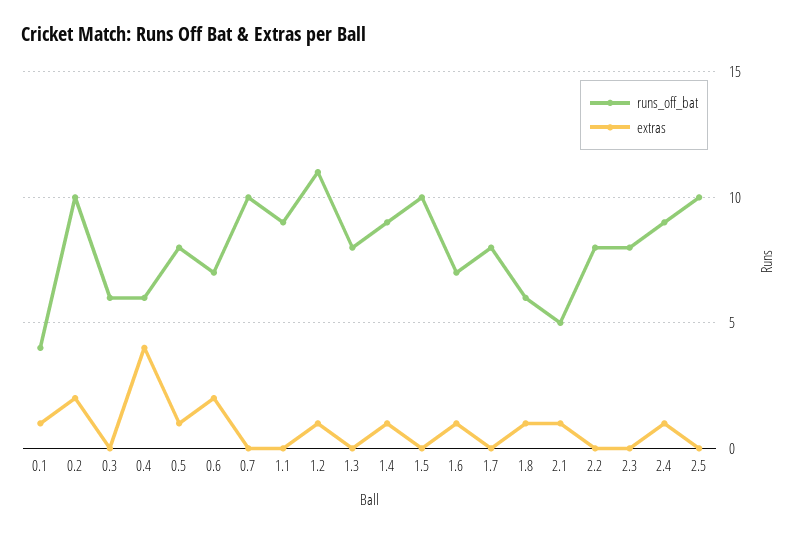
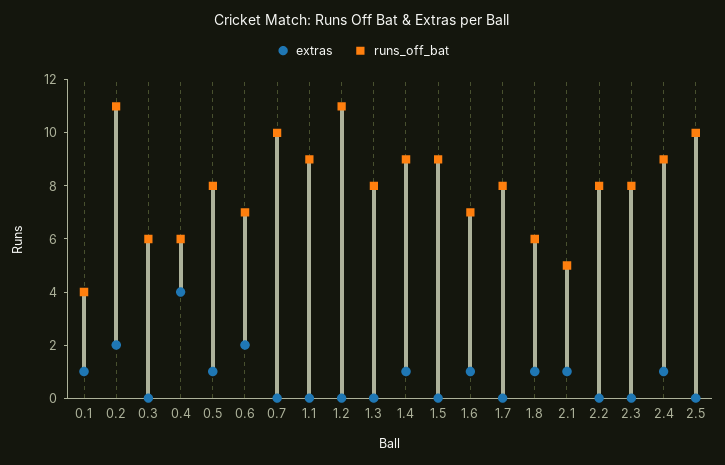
  {
    "runs_off_bat": {
      "0.1": 4,
-     "0.2": 10,
+     "0.2": 11,
      "0.3": 6,
      "0.4": 6,
      "0.5": 8,
      "0.6": 7,
      "0.7": 10,
      "1.1": 9,
      "1.2": 11,
      "1.3": 8,
      "1.4": 9,
-     "1.5": 10,
+     "1.5": 9,
      "1.6": 7,
      "1.7": 8,
      "1.8": 6,
      "2.1": 5,
      "2.2": 8,
      "2.3": 8,
      "2.4": 9,
      "2.5": 10
    },
    "extras": {
      "0.1": 1,
      "0.2": 2,
      "0.3": 0,
      "0.4": 4,
      "0.5": 1,
      "0.6": 2,
      "0.7": 0,
      "1.1": 0,
-     "1.2": 1,
+     "1.2": 0,
      "1.3": 0,
      "1.4": 1,
      "1.5": 0,
      "1.6": 1,
      "1.7": 0,
      "1.8": 1,
      "2.1": 1,
      "2.2": 0,
      "2.3": 0,
      "2.4": 1,
      "2.5": 0
    }
  }

